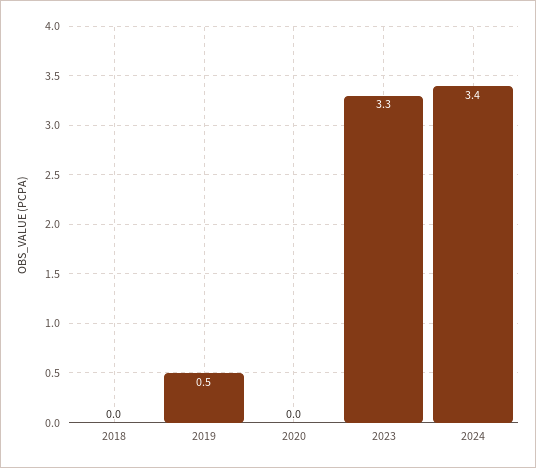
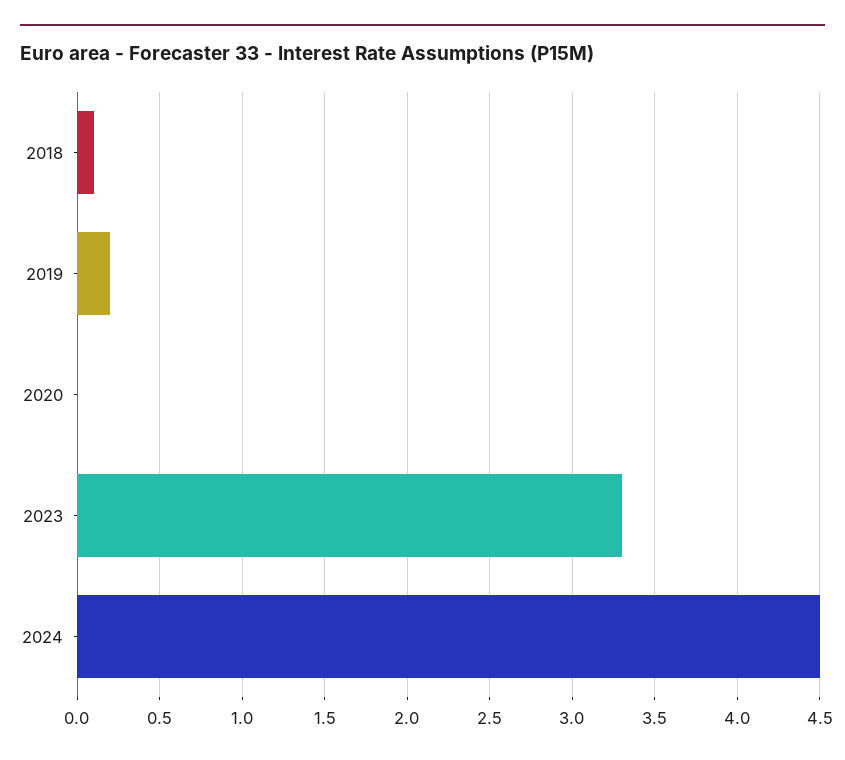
  {
-   "2018": 0,
+   "2018": 0.1,
-   "2019": 0.5,
+   "2019": 0.2,
    "2020": 0,
    "2023": 3.3,
-   "2024": 3.4
+   "2024": 4.5
  }

